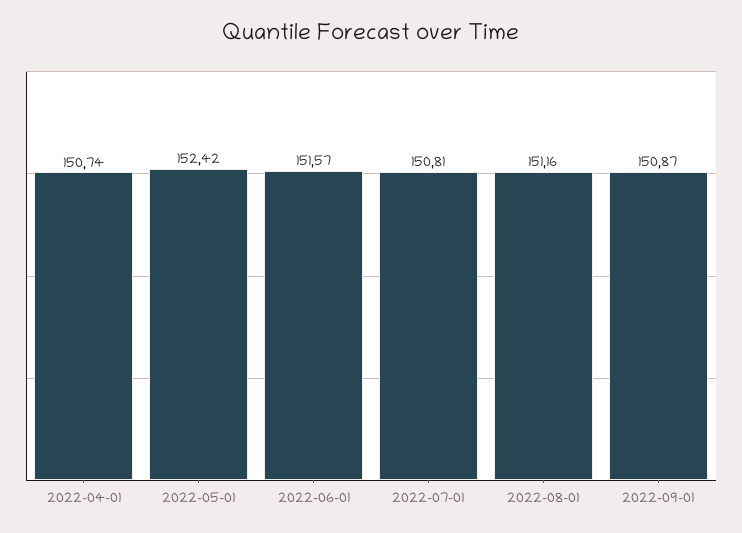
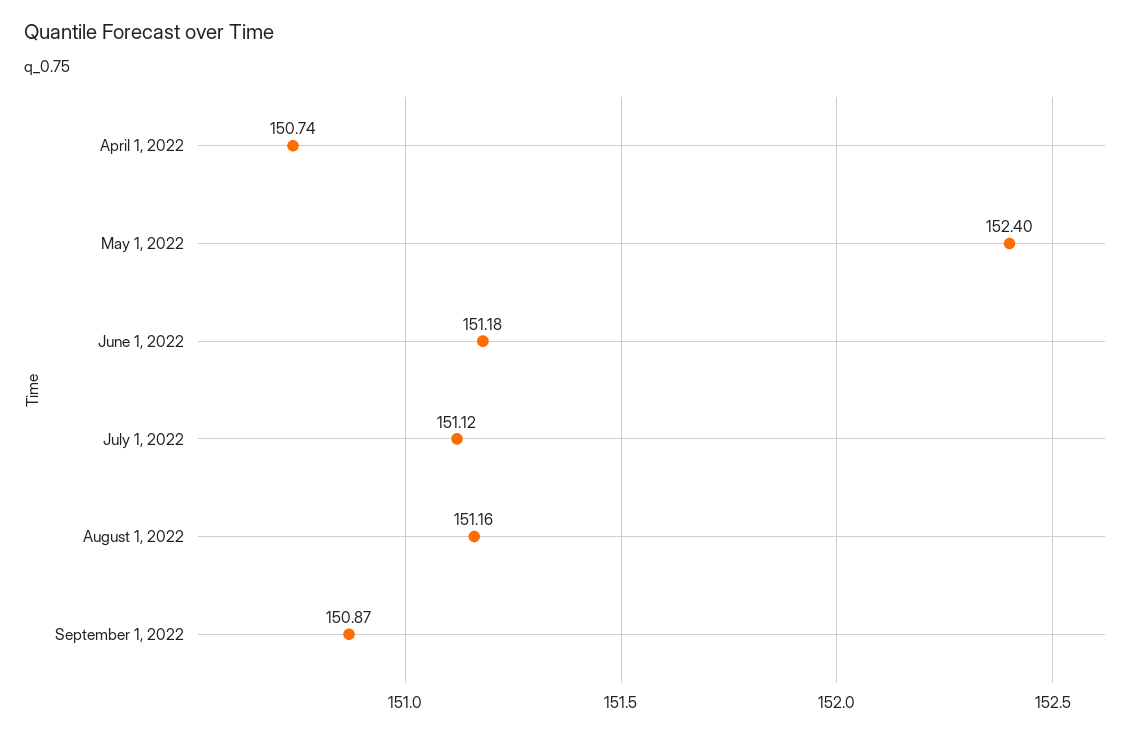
  {
    "2022-04-01": 150.74,
-   "2022-05-01": 152.42,
+   "2022-05-01": 152.4,
-   "2022-06-01": 151.57,
+   "2022-06-01": 151.18,
-   "2022-07-01": 150.81,
+   "2022-07-01": 151.12,
    "2022-08-01": 151.16,
    "2022-09-01": 150.87
  }

